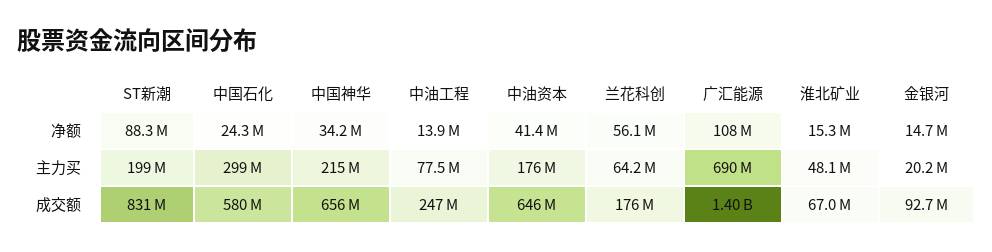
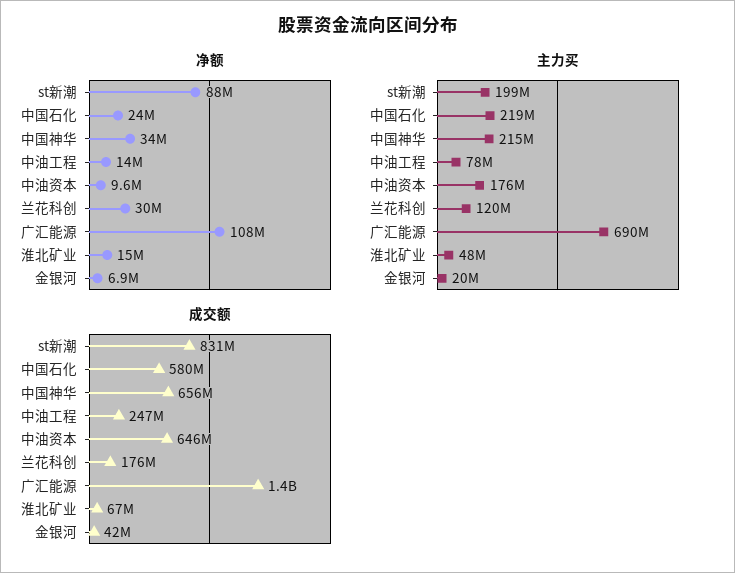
  {
    "净额": {
      "ST新潮": 88300000,
      "中国石化": 24300000,
      "中国神华": 34200000,
      "中油工程": 13900000,
-     "中油资本": 41400000,
+     "中油资本": 9600000,
-     "兰花科创": 56100000,
+     "兰花科创": 30000000,
      "广汇能源": 108000000,
      "淮北矿业": 15300000,
-     "金银河": 14700000
+     "金银河": 6900000
    },
    "主力买": {
      "ST新潮": 199000000,
-     "中国石化": 299000000,
+     "中国石化": 219000000,
      "中国神华": 215000000,
      "中油工程": 77500000,
      "中油资本": 176000000,
-     "兰花科创": 64200000,
+     "兰花科创": 120000000,
      "广汇能源": 690000000,
      "淮北矿业": 48100000,
      "金银河": 20200000
    },
    "成交额": {
      "ST新潮": 831000000,
      "中国石化": 580000000,
      "中国神华": 656000000,
      "中油工程": 247000000,
      "中油资本": 646000000,
      "兰花科创": 176000000,
      "广汇能源": 1400000000,
      "淮北矿业": 67000000,
-     "金银河": 92700000
+     "金银河": 42000000
    }
  }

